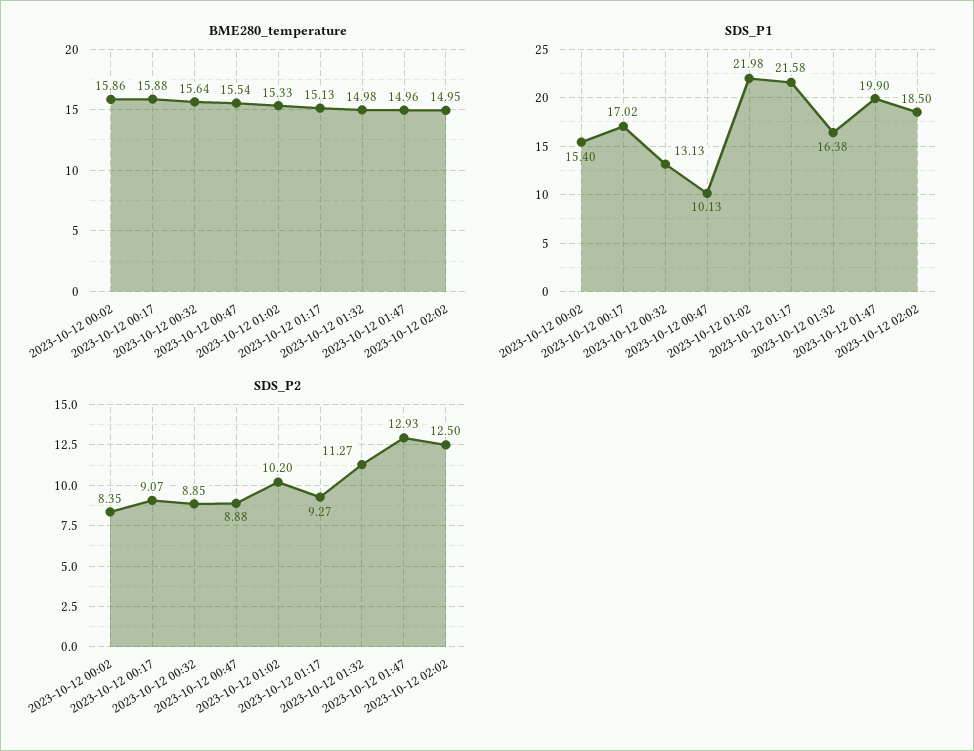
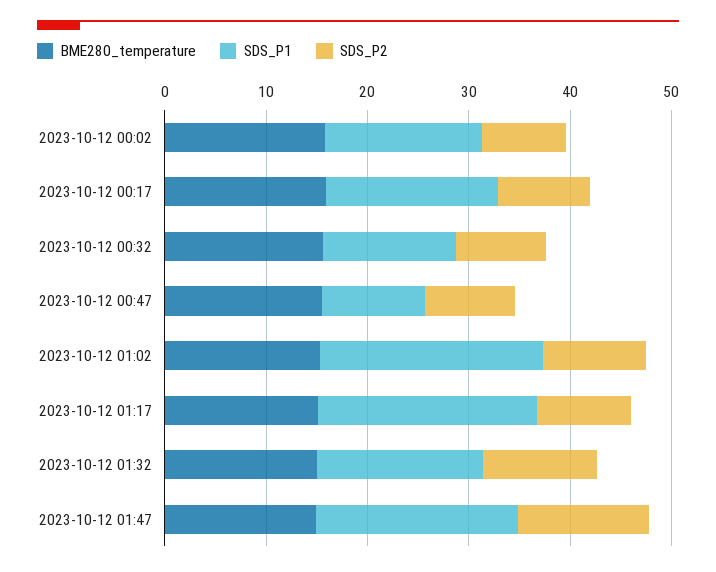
  {
    "BME280_temperature": {
      "2023-10-12 00:02": 15.86,
      "2023-10-12 00:17": 15.88,
      "2023-10-12 00:32": 15.64,
      "2023-10-12 00:47": 15.54,
      "2023-10-12 01:02": 15.33,
      "2023-10-12 01:17": 15.13,
      "2023-10-12 01:32": 14.98,
-     "2023-10-12 01:47": 14.96,
+     "2023-10-12 01:47": 14.96
-     "2023-10-12 02:02": 14.95
    },
    "SDS_P1": {
      "2023-10-12 00:02": 15.4,
      "2023-10-12 00:17": 17.02,
      "2023-10-12 00:32": 13.13,
      "2023-10-12 00:47": 10.13,
      "2023-10-12 01:02": 21.98,
      "2023-10-12 01:17": 21.58,
      "2023-10-12 01:32": 16.38,
-     "2023-10-12 01:47": 19.9,
+     "2023-10-12 01:47": 19.9
-     "2023-10-12 02:02": 18.5
    },
    "SDS_P2": {
      "2023-10-12 00:02": 8.35,
      "2023-10-12 00:17": 9.07,
      "2023-10-12 00:32": 8.85,
      "2023-10-12 00:47": 8.88,
      "2023-10-12 01:02": 10.2,
      "2023-10-12 01:17": 9.27,
      "2023-10-12 01:32": 11.27,
-     "2023-10-12 01:47": 12.93,
+     "2023-10-12 01:47": 12.93
-     "2023-10-12 02:02": 12.5
    }
  }

